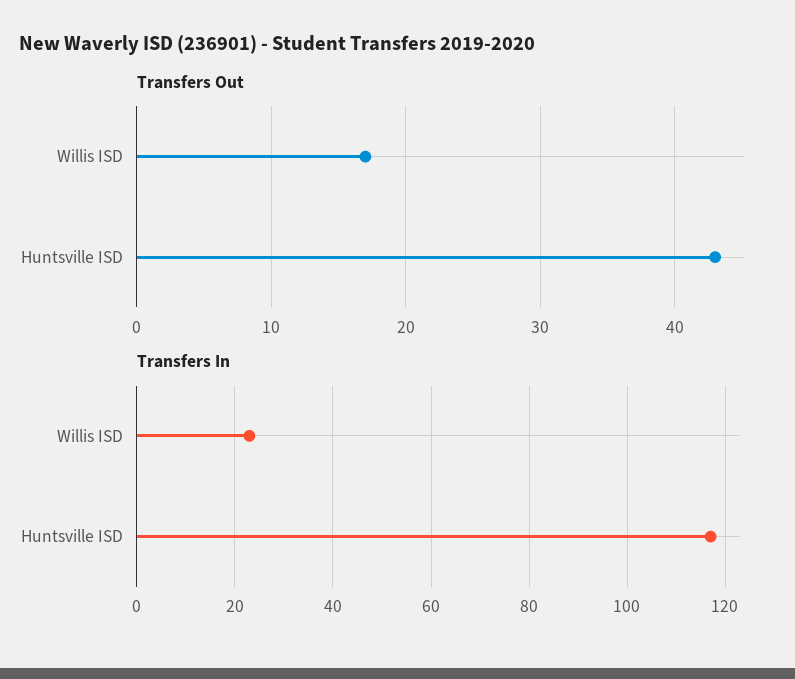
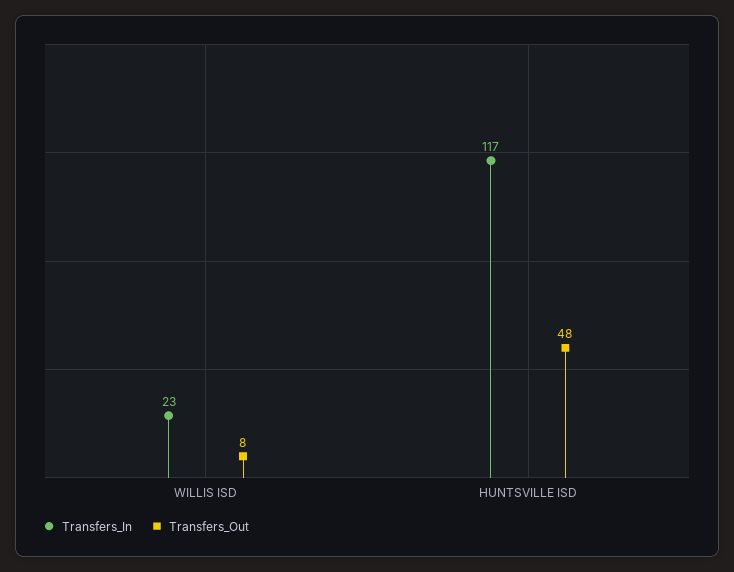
  {
    "Transfers Out": {
-     "Willis ISD": 17,
+     "Willis ISD": 8,
-     "Huntsville ISD": 43
+     "Huntsville ISD": 48
    },
    "Transfers In": {
      "Willis ISD": 23,
      "Huntsville ISD": 117
    }
  }

